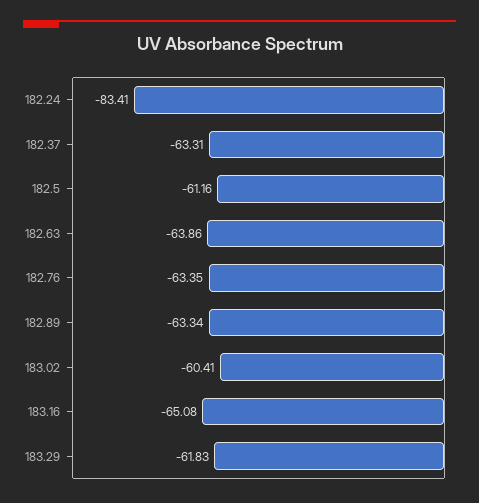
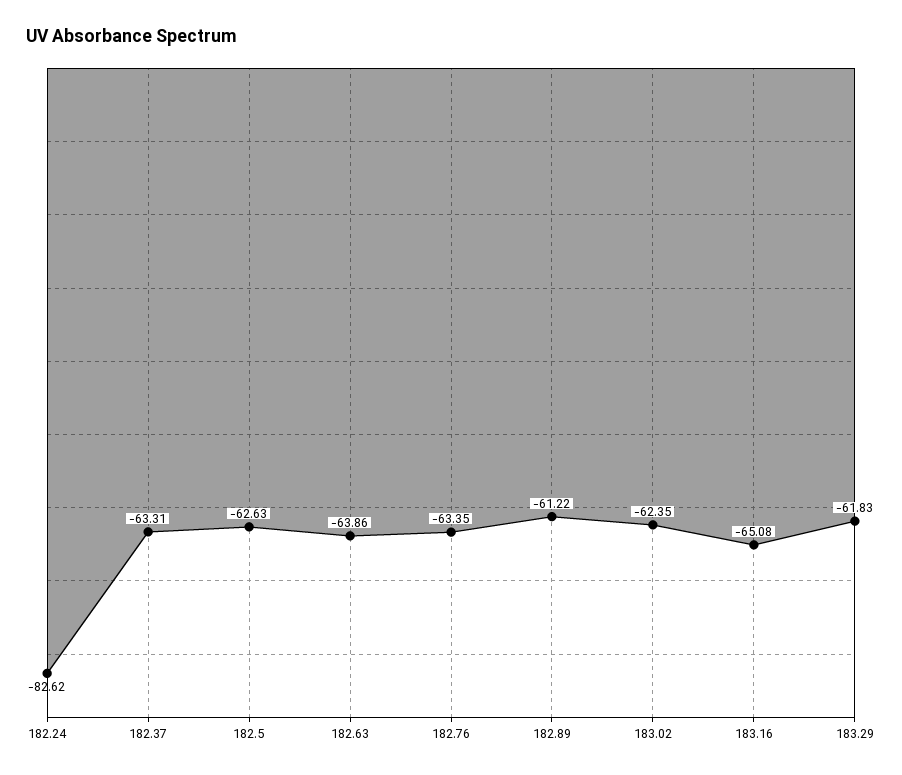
  {
-   "182.24": -83.41,
+   "182.24": -82.62,
    "182.37": -63.31,
-   "182.5": -61.16,
+   "182.5": -62.63,
    "182.63": -63.86,
    "182.76": -63.35,
-   "182.89": -63.34,
+   "182.89": -61.22,
-   "183.02": -60.41,
+   "183.02": -62.35,
    "183.16": -65.08,
    "183.29": -61.83
  }

